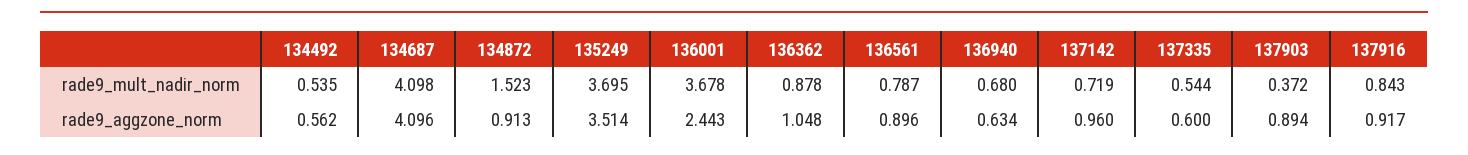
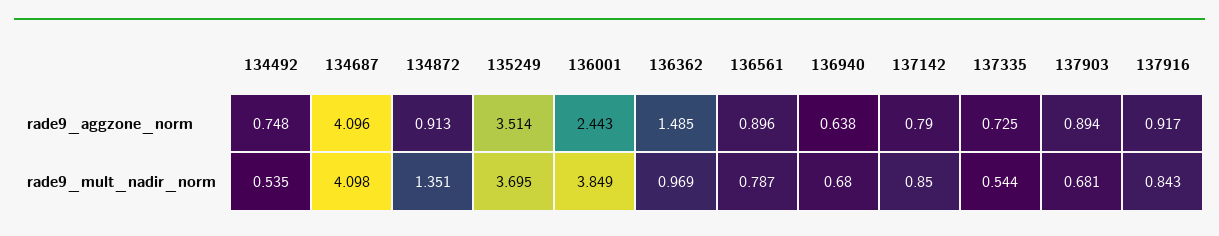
  {
    "134492": {
      "rade9_mult_nadir_norm": 0.535,
-     "rade9_aggzone_norm": 0.562
+     "rade9_aggzone_norm": 0.748
    },
    "134687": {
      "rade9_mult_nadir_norm": 4.098,
      "rade9_aggzone_norm": 4.096
    },
    "134872": {
-     "rade9_mult_nadir_norm": 1.523,
+     "rade9_mult_nadir_norm": 1.351,
      "rade9_aggzone_norm": 0.913
    },
    "135249": {
      "rade9_mult_nadir_norm": 3.695,
      "rade9_aggzone_norm": 3.514
    },
    "136001": {
-     "rade9_mult_nadir_norm": 3.678,
+     "rade9_mult_nadir_norm": 3.849,
      "rade9_aggzone_norm": 2.443
    },
    "136362": {
-     "rade9_mult_nadir_norm": 0.878,
+     "rade9_mult_nadir_norm": 0.969,
-     "rade9_aggzone_norm": 1.048
+     "rade9_aggzone_norm": 1.485
    },
    "136561": {
      "rade9_mult_nadir_norm": 0.787,
      "rade9_aggzone_norm": 0.896
    },
    "136940": {
      "rade9_mult_nadir_norm": 0.68,
-     "rade9_aggzone_norm": 0.634
+     "rade9_aggzone_norm": 0.638
    },
    "137142": {
-     "rade9_mult_nadir_norm": 0.719,
+     "rade9_mult_nadir_norm": 0.85,
-     "rade9_aggzone_norm": 0.96
+     "rade9_aggzone_norm": 0.79
    },
    "137335": {
      "rade9_mult_nadir_norm": 0.544,
-     "rade9_aggzone_norm": 0.6
+     "rade9_aggzone_norm": 0.725
    },
    "137903": {
-     "rade9_mult_nadir_norm": 0.372,
+     "rade9_mult_nadir_norm": 0.681,
      "rade9_aggzone_norm": 0.894
    },
    "137916": {
      "rade9_mult_nadir_norm": 0.843,
      "rade9_aggzone_norm": 0.917
    }
  }

